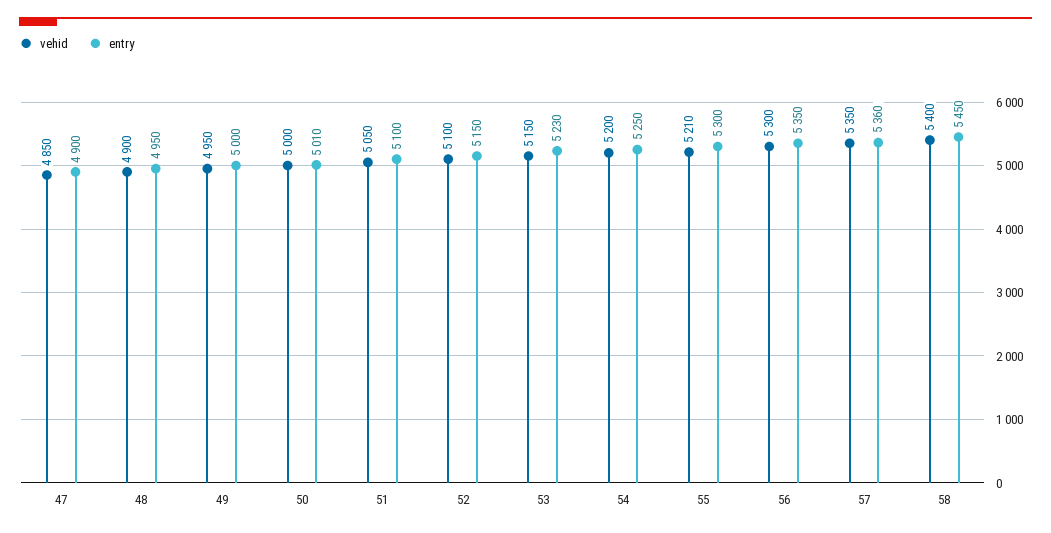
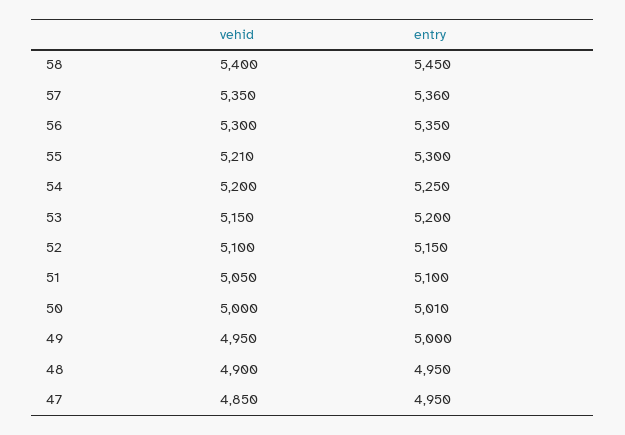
  {
    "vehid": {
      "47": 4850,
      "48": 4900,
      "49": 4950,
      "50": 5000,
      "51": 5050,
      "52": 5100,
      "53": 5150,
      "54": 5200,
      "55": 5210,
      "56": 5300,
      "57": 5350,
      "58": 5400
    },
    "entry": {
-     "47": 4900,
+     "47": 4950,
      "48": 4950,
      "49": 5000,
      "50": 5010,
      "51": 5100,
      "52": 5150,
-     "53": 5230,
+     "53": 5200,
      "54": 5250,
      "55": 5300,
      "56": 5350,
      "57": 5360,
      "58": 5450
    }
  }

